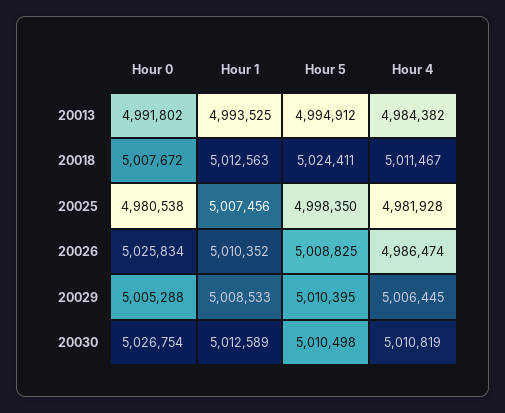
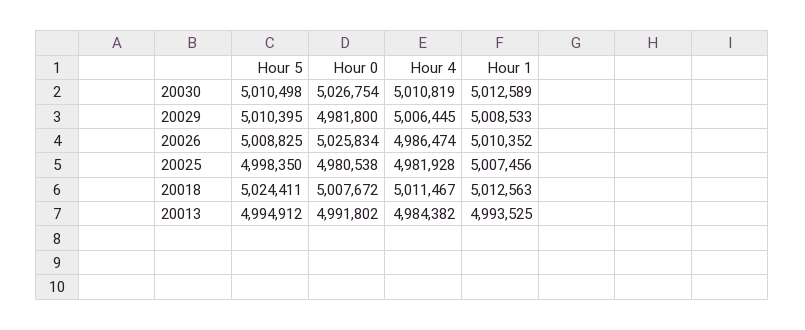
  {
    "Hour 0": {
      "20013": 4991802,
      "20018": 5007672,
      "20025": 4980538,
      "20026": 5025834,
-     "20029": 5005288,
+     "20029": 4981800,
      "20030": 5026754
    },
    "Hour 1": {
      "20013": 4993525,
      "20018": 5012563,
      "20025": 5007456,
      "20026": 5010352,
      "20029": 5008533,
      "20030": 5012589
    },
    "Hour 5": {
      "20013": 4994912,
      "20018": 5024411,
      "20025": 4998350,
      "20026": 5008825,
      "20029": 5010395,
      "20030": 5010498
    },
    "Hour 4": {
      "20013": 4984382,
      "20018": 5011467,
      "20025": 4981928,
      "20026": 4986474,
      "20029": 5006445,
      "20030": 5010819
    }
  }

